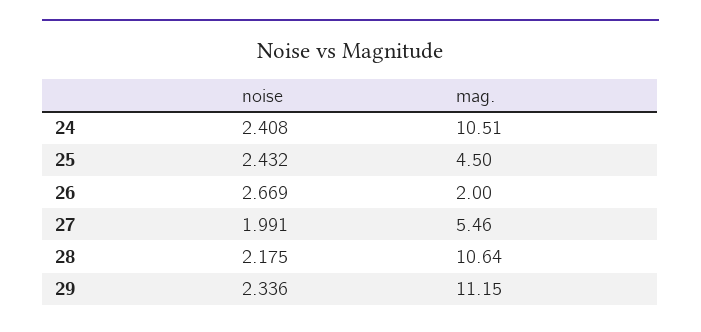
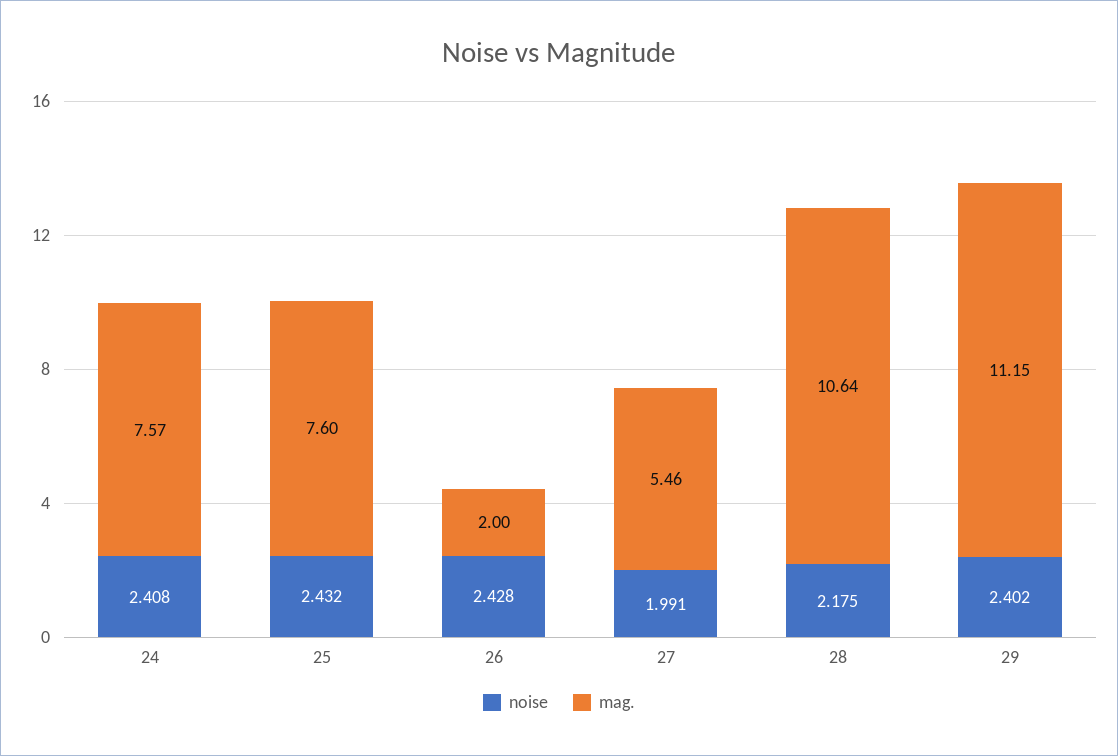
  {
    "noise": {
      "24": 2.408,
      "25": 2.432,
-     "26": 2.669,
+     "26": 2.428,
      "27": 1.991,
      "28": 2.175,
-     "29": 2.336
+     "29": 2.402
    },
    "mag.": {
-     "24": 10.51,
+     "24": 7.57,
-     "25": 4.5,
+     "25": 7.6,
      "26": 2,
      "27": 5.46,
      "28": 10.64,
      "29": 11.15
    }
  }

